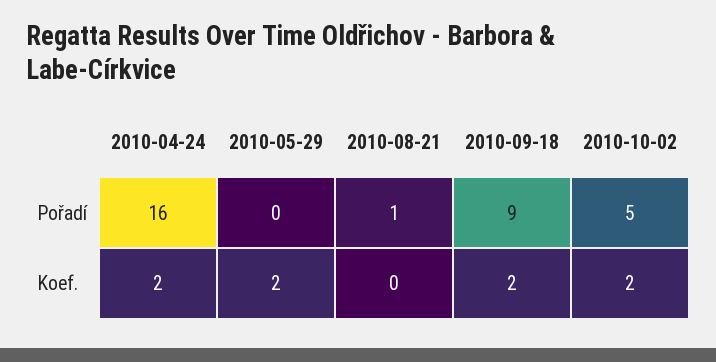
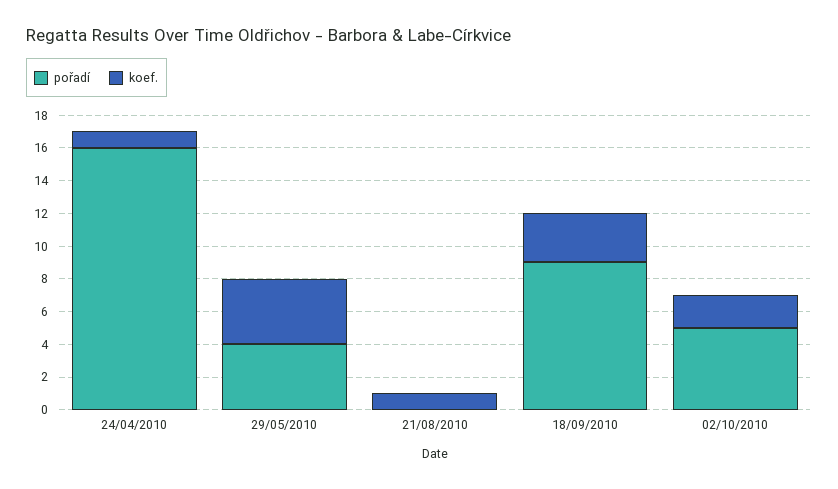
  {
    "Pořadí": {
      "2010-04-24": 16,
-     "2010-05-29": 0,
+     "2010-05-29": 4,
-     "2010-08-21": 1,
+     "2010-08-21": 0,
      "2010-09-18": 9,
      "2010-10-02": 5
    },
    "Koef.": {
-     "2010-04-24": 2,
+     "2010-04-24": 1,
-     "2010-05-29": 2,
+     "2010-05-29": 4,
-     "2010-08-21": 0,
+     "2010-08-21": 1,
-     "2010-09-18": 2,
+     "2010-09-18": 3,
      "2010-10-02": 2
    }
  }

